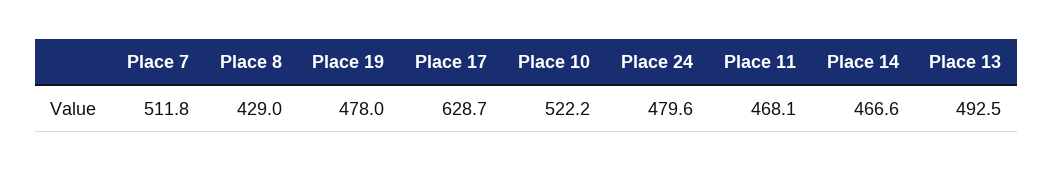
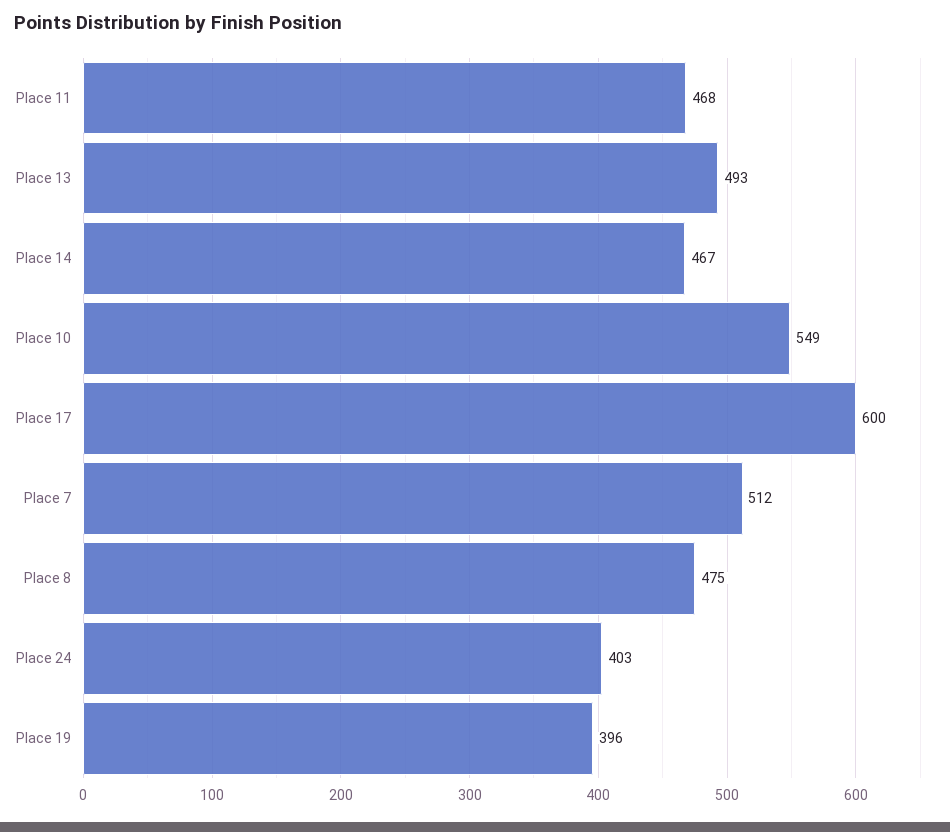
  {
    "Place 7": 511.8,
-   "Place 8": 429,
+   "Place 8": 475,
-   "Place 19": 478,
+   "Place 19": 396,
-   "Place 17": 628.7,
+   "Place 17": 600,
-   "Place 10": 522.2,
+   "Place 10": 549,
-   "Place 24": 479.6,
+   "Place 24": 403,
    "Place 11": 468.1,
    "Place 14": 466.6,
    "Place 13": 492.5
  }

